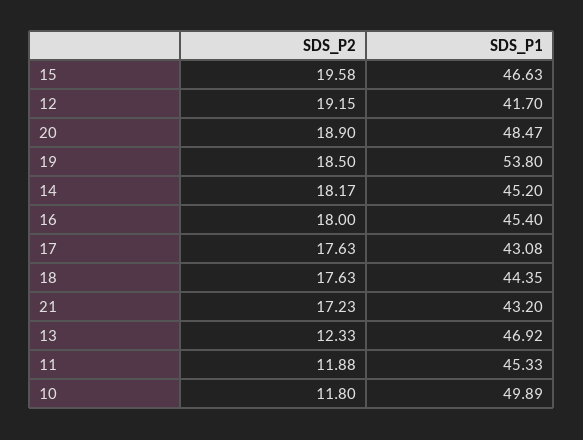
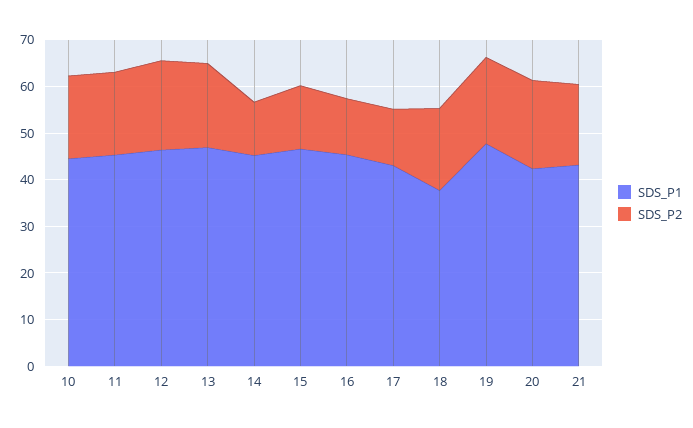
  {
    "SDS_P2": {
-     "15": 19.58,
+     "15": 14,
      "12": 19.15,
      "20": 18.9,
      "19": 18.5,
-     "14": 18.17,
+     "14": 12,
-     "16": 18,
+     "16": 12,
-     "17": 17.63,
+     "17": 12,
      "18": 17.63,
      "21": 17.23,
-     "13": 12.33,
+     "13": 18,
-     "11": 11.88,
+     "11": 18,
-     "10": 11.8
+     "10": 18
    },
    "SDS_P1": {
      "15": 46.63,
-     "12": 41.7,
+     "12": 46,
-     "20": 48.47,
+     "20": 42,
-     "19": 53.8,
+     "19": 48,
      "14": 45.2,
      "16": 45.4,
      "17": 43.08,
-     "18": 44.35,
+     "18": 38,
      "21": 43.2,
      "13": 46.92,
      "11": 45.33,
-     "10": 49.89
+     "10": 44
    }
  }

